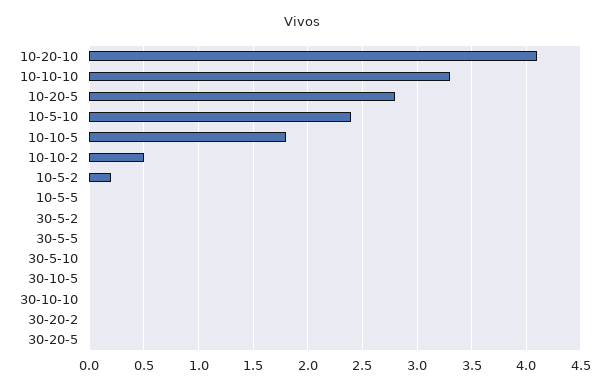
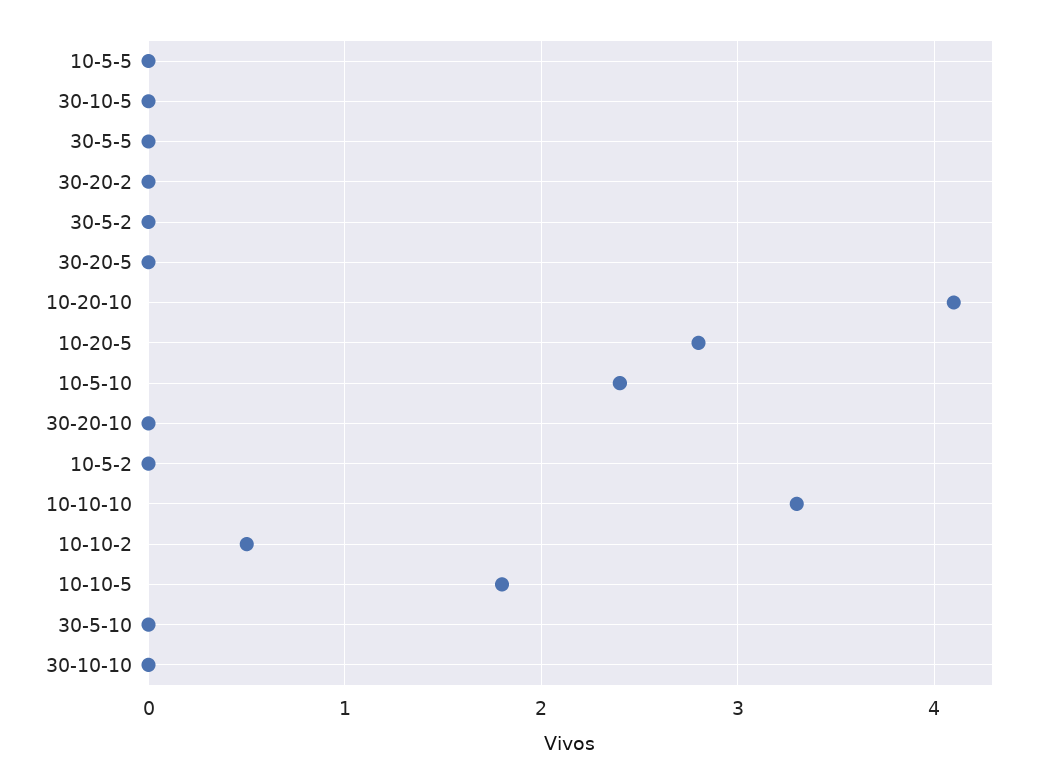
  {
    "10-20-10": 4.1,
    "10-10-10": 3.3,
    "10-20-5": 2.8,
    "10-5-10": 2.4,
    "10-10-5": 1.8,
    "10-10-2": 0.5,
-   "10-5-2": 0.2,
+   "10-5-2": 0,
    "10-5-5": 0,
    "30-5-2": 0,
    "30-5-5": 0,
    "30-5-10": 0,
    "30-10-5": 0,
    "30-10-10": 0,
    "30-20-2": 0,
-   "30-20-5": 0
+   "30-20-5": 0,
+   "30-20-10": 0
  }

